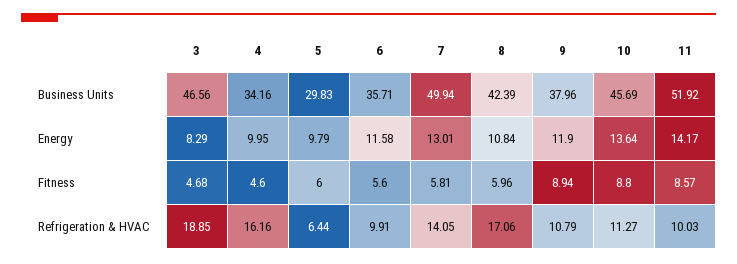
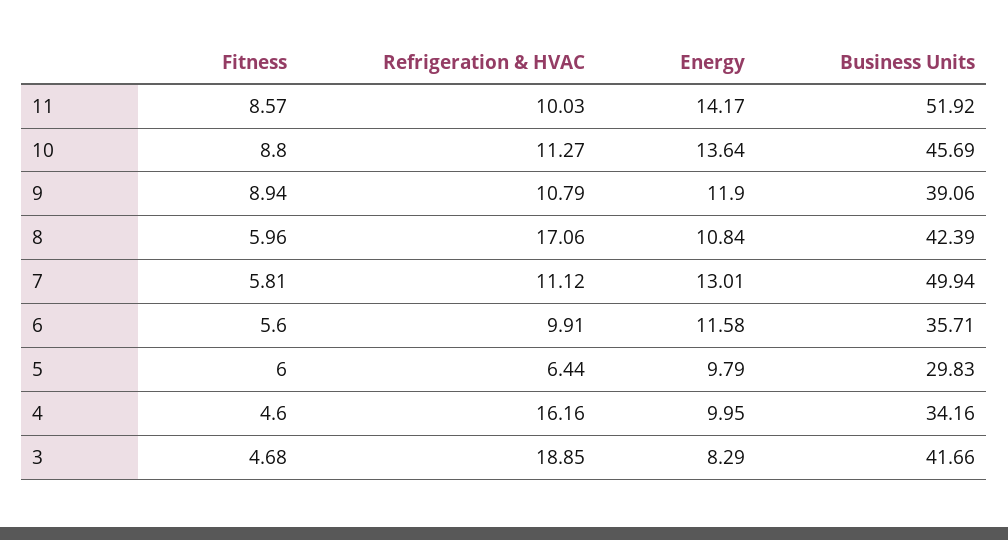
  {
    "3": {
-     "Business Units": 46.56,
+     "Business Units": 41.66,
      "Energy": 8.29,
      "Fitness": 4.68,
      "Refrigeration & HVAC": 18.85
    },
    "4": {
      "Business Units": 34.16,
      "Energy": 9.95,
      "Fitness": 4.6,
      "Refrigeration & HVAC": 16.16
    },
    "5": {
      "Business Units": 29.83,
      "Energy": 9.79,
      "Fitness": 6,
      "Refrigeration & HVAC": 6.44
    },
    "6": {
      "Business Units": 35.71,
      "Energy": 11.58,
      "Fitness": 5.6,
      "Refrigeration & HVAC": 9.91
    },
    "7": {
      "Business Units": 49.94,
      "Energy": 13.01,
      "Fitness": 5.81,
-     "Refrigeration & HVAC": 14.05
+     "Refrigeration & HVAC": 11.12
    },
    "8": {
      "Business Units": 42.39,
      "Energy": 10.84,
      "Fitness": 5.96,
      "Refrigeration & HVAC": 17.06
    },
    "9": {
-     "Business Units": 37.96,
+     "Business Units": 39.06,
      "Energy": 11.9,
      "Fitness": 8.94,
      "Refrigeration & HVAC": 10.79
    },
    "10": {
      "Business Units": 45.69,
      "Energy": 13.64,
      "Fitness": 8.8,
      "Refrigeration & HVAC": 11.27
    },
    "11": {
      "Business Units": 51.92,
      "Energy": 14.17,
      "Fitness": 8.57,
      "Refrigeration & HVAC": 10.03
    }
  }

